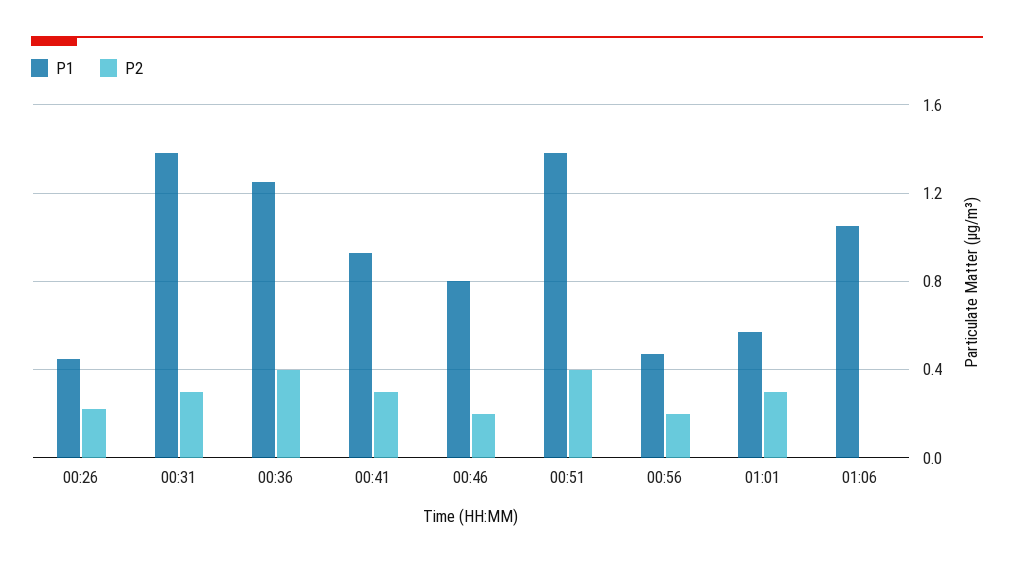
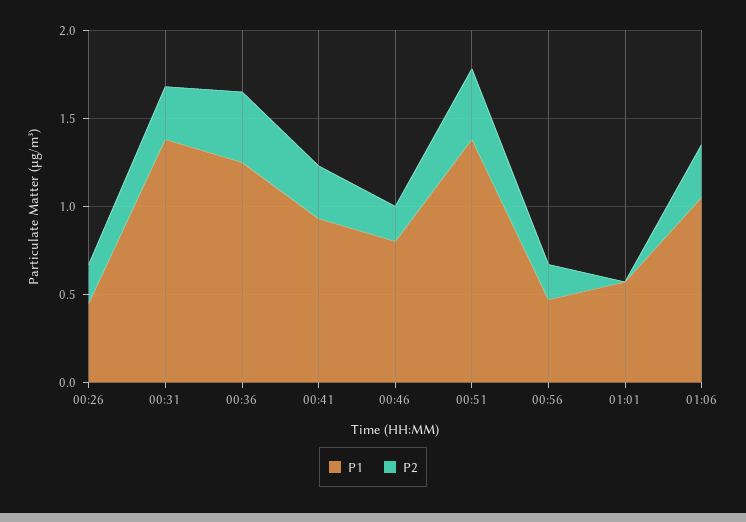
  {
    "P1": {
      "00:26": 0.45,
      "00:31": 1.4,
      "00:36": 1.25,
      "00:41": 0.95,
      "00:46": 0.8,
      "00:51": 1.4,
      "00:56": 0.45,
      "01:01": 0.55,
      "01:06": 1.05
    },
    "P2": {
      "00:26": 0.2,
      "00:31": 0.3,
      "00:36": 0.4,
      "00:41": 0.3,
      "00:46": 0.2,
      "00:51": 0.4,
      "00:56": 0.2,
-     "01:01": 0.3,
+     "01:01": 0,
-     "01:06": 0
+     "01:06": 0.3
    }
  }

